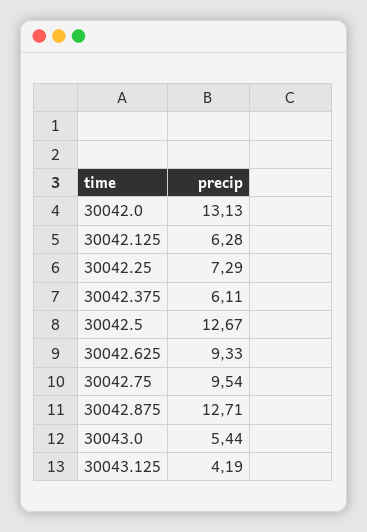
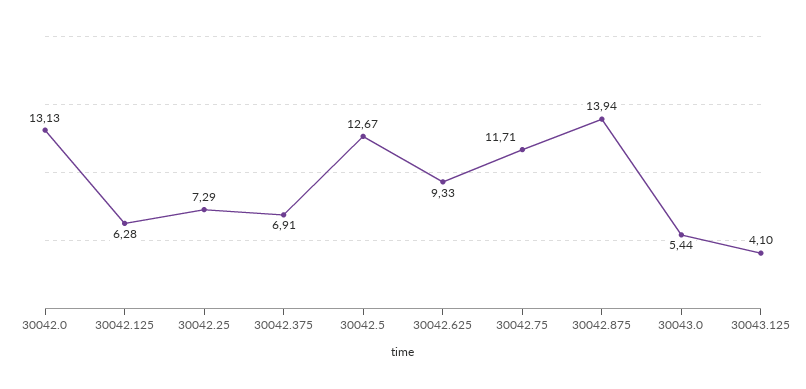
  {
    "30042.0": 13.13,
    "30042.125": 6.28,
    "30042.25": 7.29,
-   "30042.375": 6.11,
+   "30042.375": 6.91,
    "30042.5": 12.67,
    "30042.625": 9.33,
-   "30042.75": 9.54,
+   "30042.75": 11.71,
-   "30042.875": 12.71,
+   "30042.875": 13.94,
    "30043.0": 5.44,
-   "30043.125": 4.19
+   "30043.125": 4.1
  }

